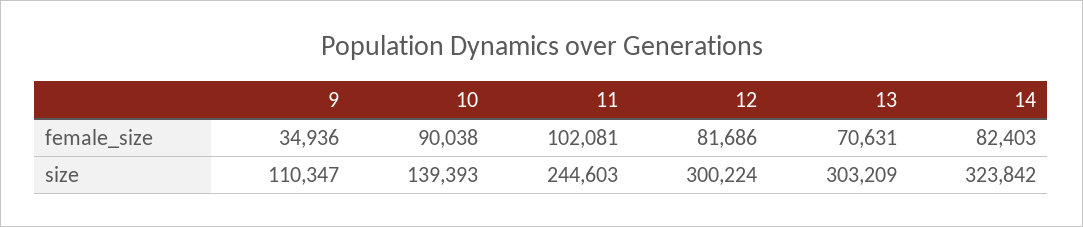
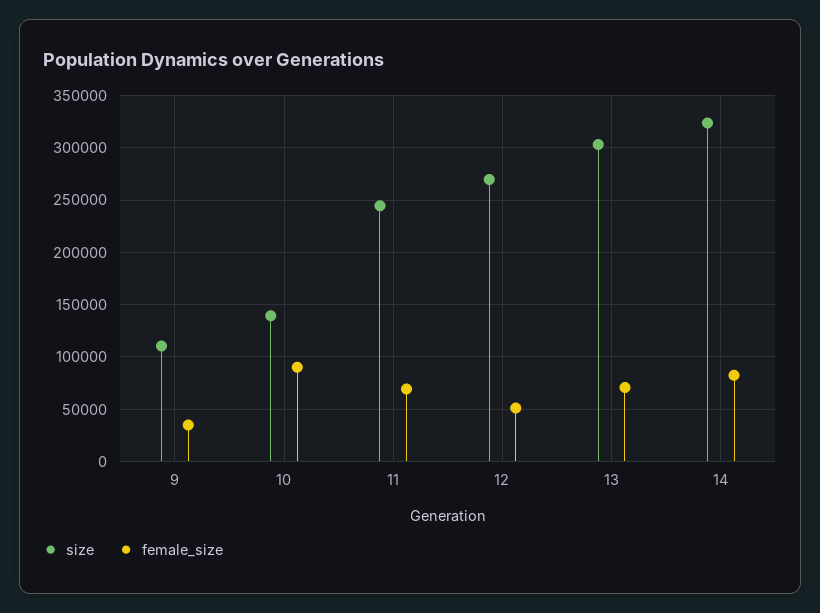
  {
    "female_size": {
      "9": 34936,
      "10": 90038,
-     "11": 102081,
+     "11": 70000,
-     "12": 81686,
+     "12": 50000,
      "13": 70631,
      "14": 82403
    },
    "size": {
      "9": 110347,
      "10": 139393,
      "11": 244603,
-     "12": 300224,
+     "12": 270000,
      "13": 303209,
      "14": 323842
    }
  }

